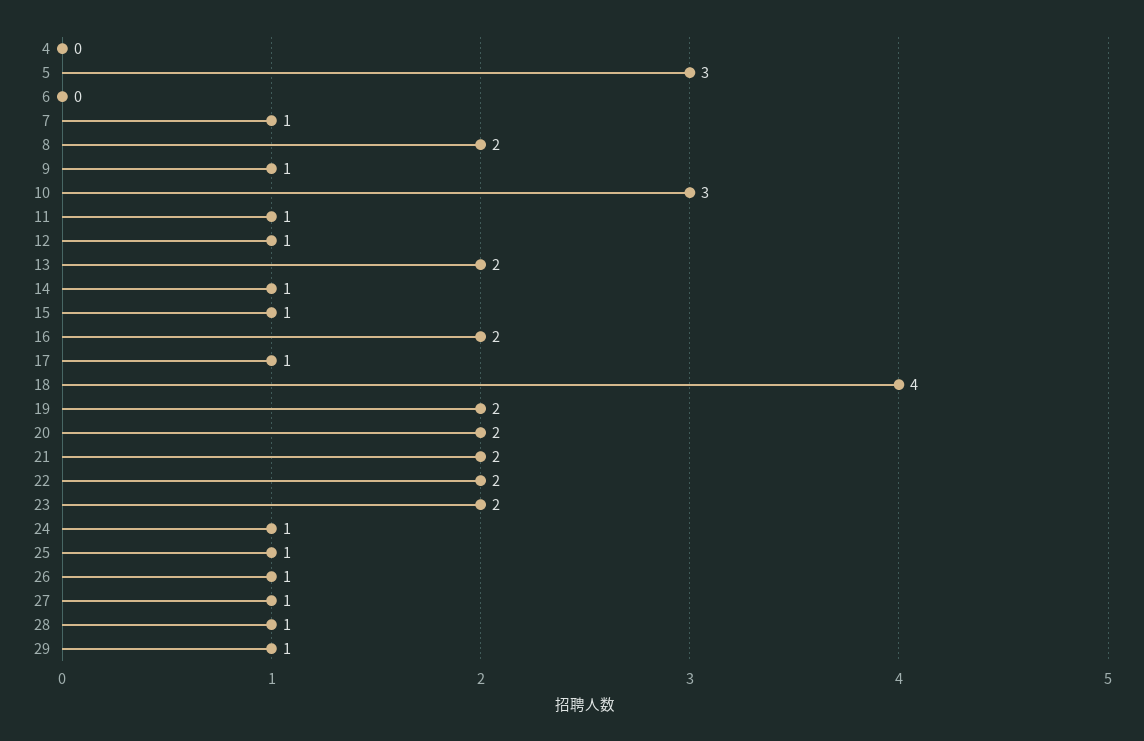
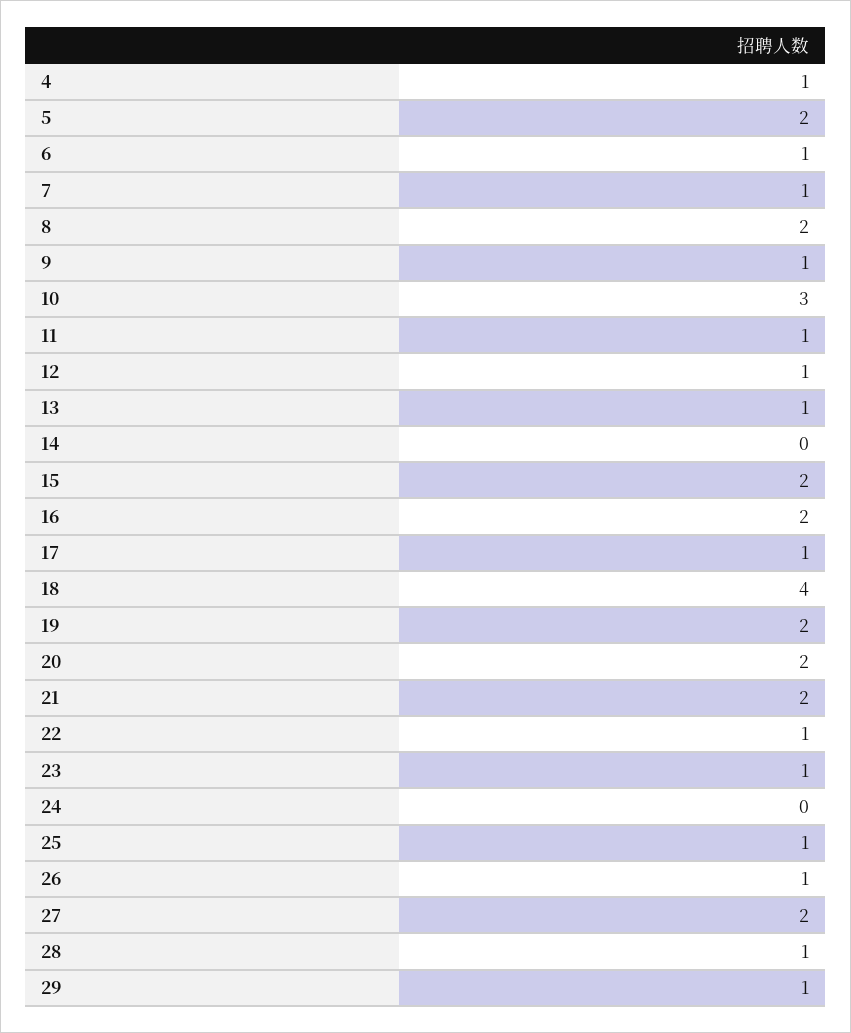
  {
-   "4": 0,
+   "4": 1,
-   "5": 3,
+   "5": 2,
-   "6": 0,
+   "6": 1,
    "7": 1,
    "8": 2,
    "9": 1,
    "10": 3,
    "11": 1,
    "12": 1,
-   "13": 2,
+   "13": 1,
-   "14": 1,
+   "14": 0,
-   "15": 1,
+   "15": 2,
    "16": 2,
    "17": 1,
    "18": 4,
    "19": 2,
    "20": 2,
    "21": 2,
-   "22": 2,
+   "22": 1,
-   "23": 2,
+   "23": 1,
-   "24": 1,
+   "24": 0,
    "25": 1,
    "26": 1,
-   "27": 1,
+   "27": 2,
    "28": 1,
    "29": 1
  }

